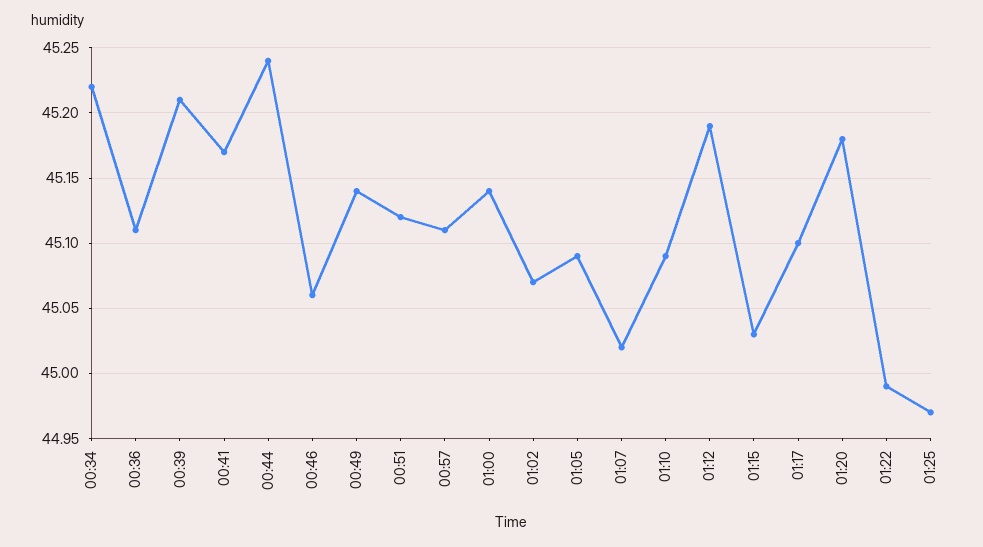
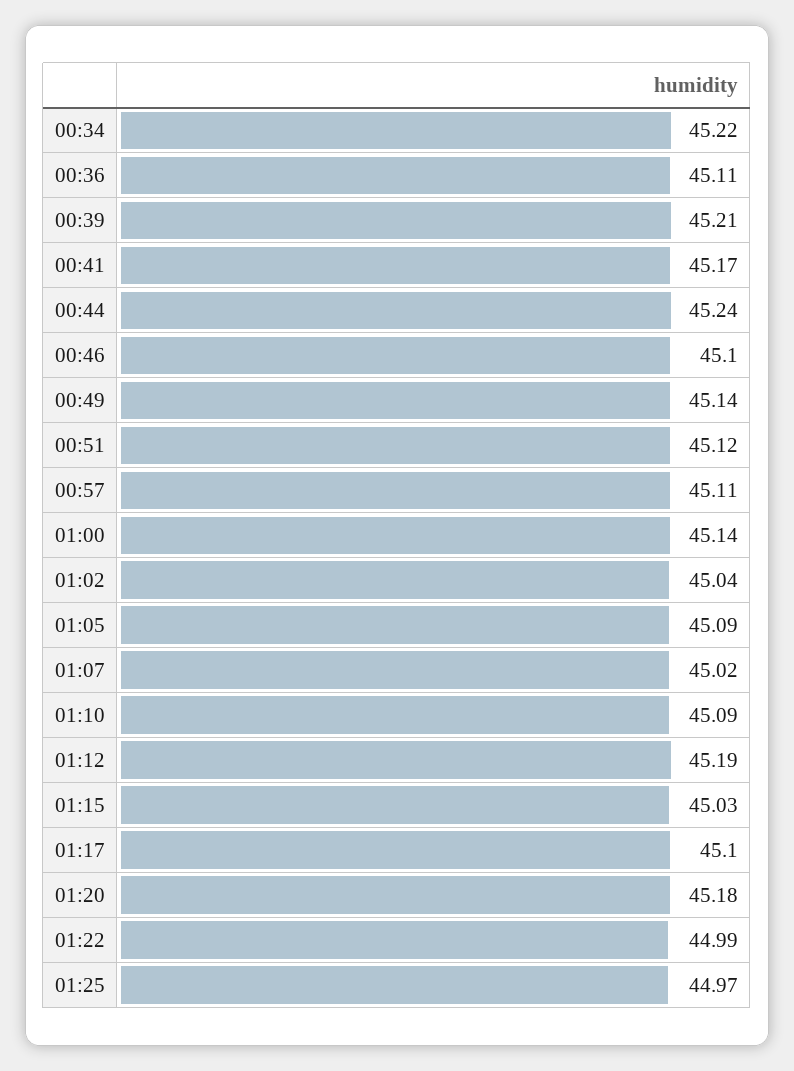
  {
    "00:34": 45.22,
    "00:36": 45.11,
    "00:39": 45.21,
    "00:41": 45.17,
    "00:44": 45.24,
-   "00:46": 45.06,
+   "00:46": 45.1,
    "00:49": 45.14,
    "00:51": 45.12,
    "00:57": 45.11,
    "01:00": 45.14,
-   "01:02": 45.07,
+   "01:02": 45.04,
    "01:05": 45.09,
    "01:07": 45.02,
    "01:10": 45.09,
    "01:12": 45.19,
    "01:15": 45.03,
    "01:17": 45.1,
    "01:20": 45.18,
    "01:22": 44.99,
    "01:25": 44.97
  }

